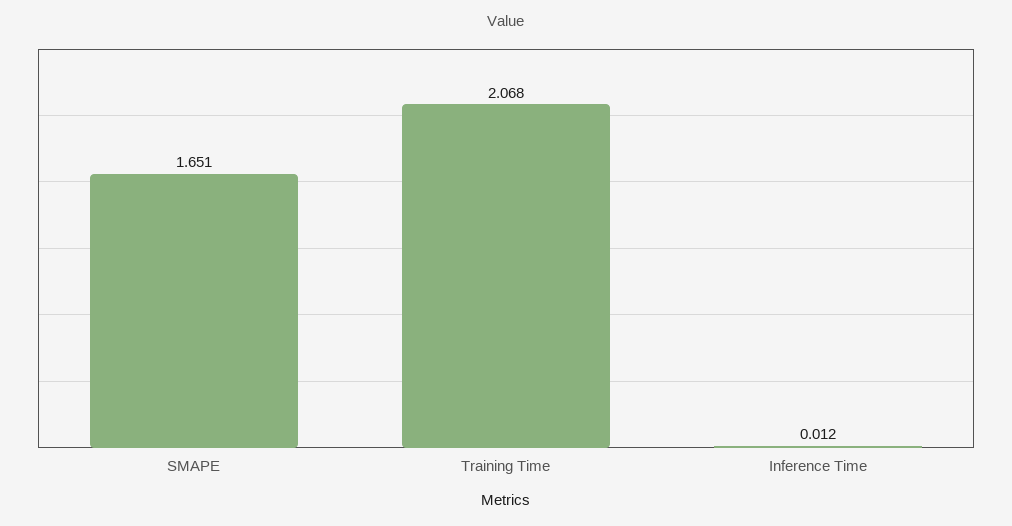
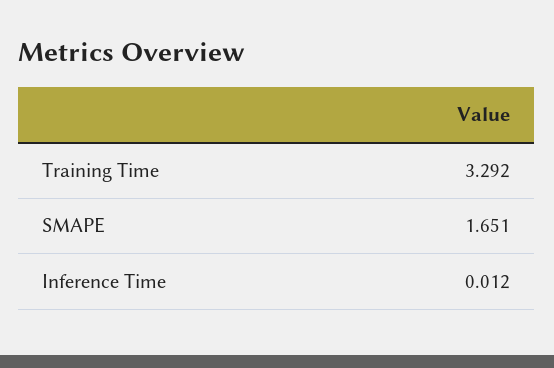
  {
    "SMAPE": 1.651,
-   "Training Time": 2.068,
+   "Training Time": 3.292,
    "Inference Time": 0.012
  }

